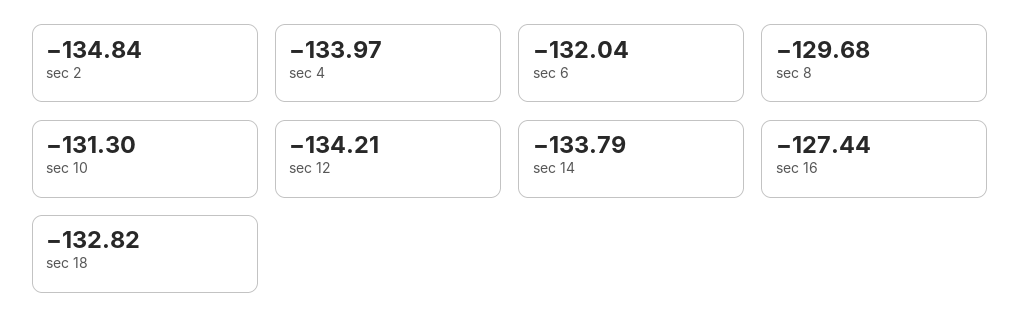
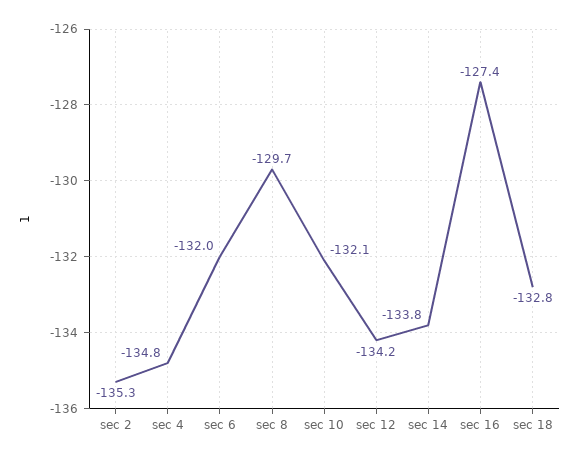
  {
-   "sec 2": -134.84,
+   "sec 2": -135.3,
-   "sec 4": -133.97,
+   "sec 4": -134.8,
    "sec 6": -132.04,
    "sec 8": -129.68,
-   "sec 10": -131.3,
+   "sec 10": -132.1,
    "sec 12": -134.21,
    "sec 14": -133.79,
    "sec 16": -127.44,
    "sec 18": -132.82
  }

